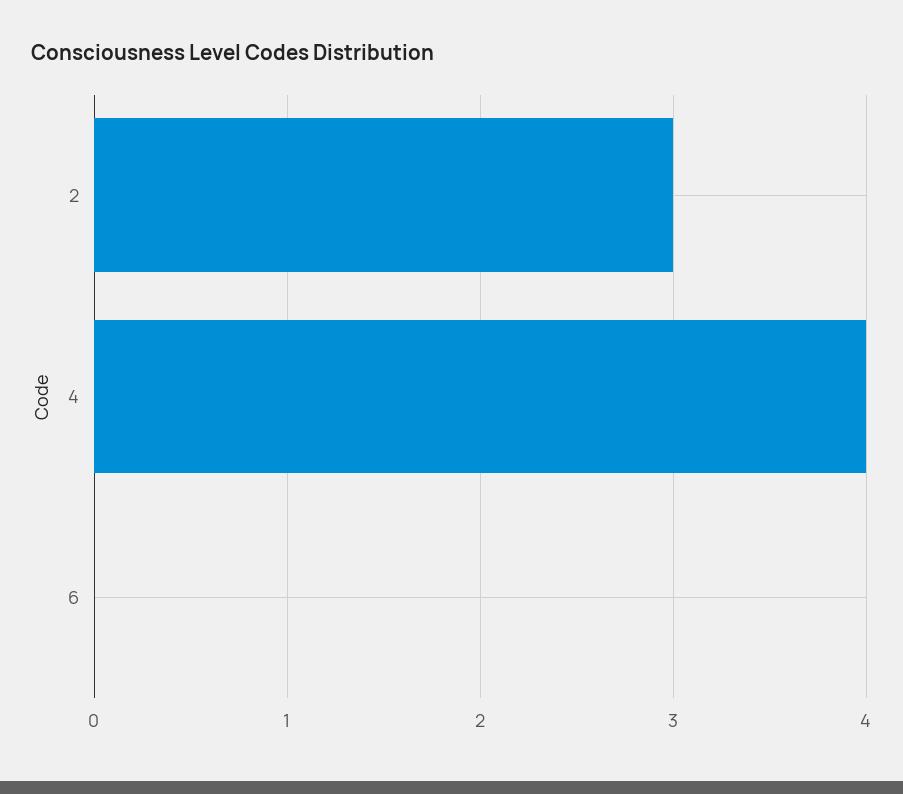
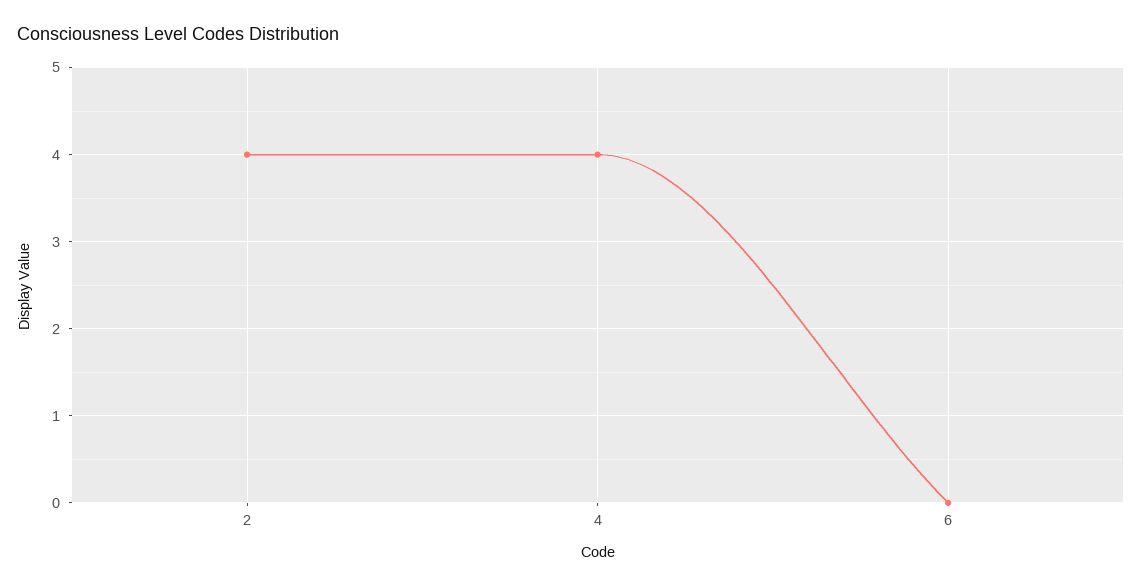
  {
-   "2": 3,
+   "2": 4,
    "4": 4,
    "6": 0
  }

